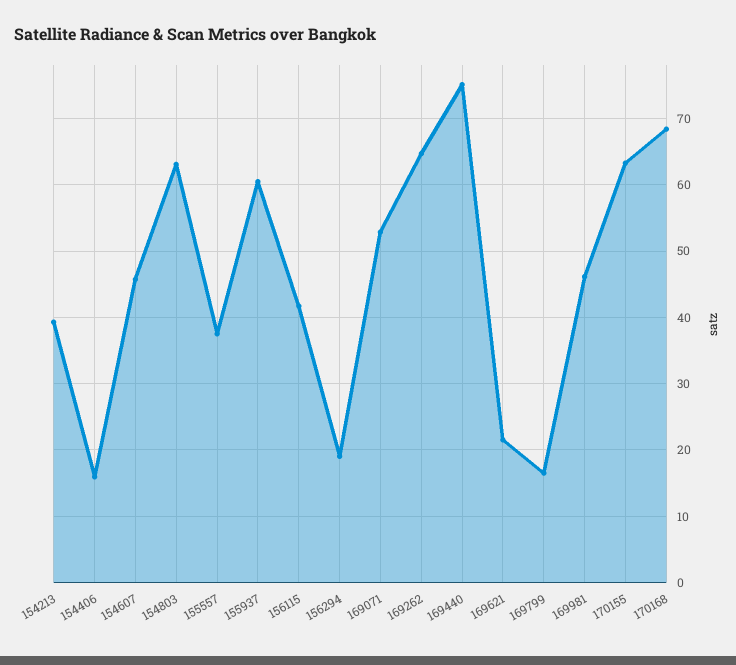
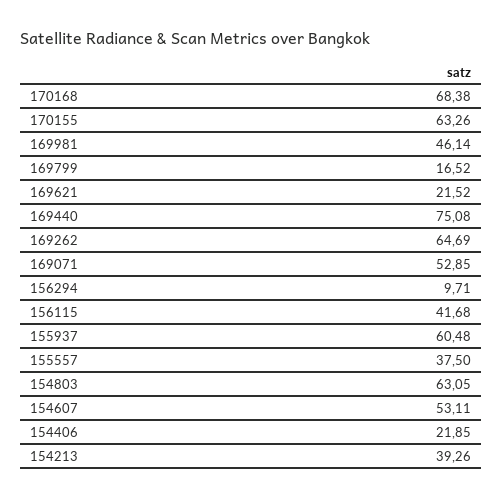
  {
    "154213": 39.26,
-   "154406": 16,
+   "154406": 21.85,
-   "154607": 46,
+   "154607": 53.11,
    "154803": 63.05,
    "155557": 37.5,
    "155937": 60.48,
    "156115": 41.68,
-   "156294": 19,
+   "156294": 9.71,
    "169071": 52.85,
    "169262": 64.69,
    "169440": 75.08,
    "169621": 21.52,
    "169799": 16.52,
    "169981": 46.14,
    "170155": 63.26,
    "170168": 68.38
  }

